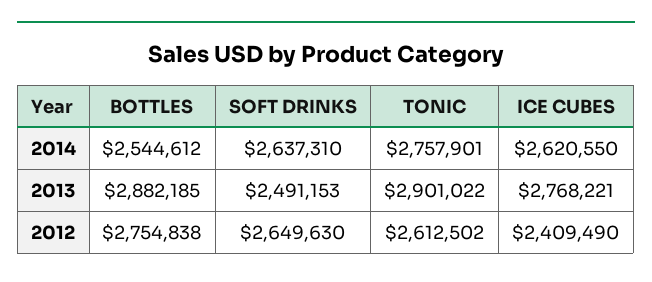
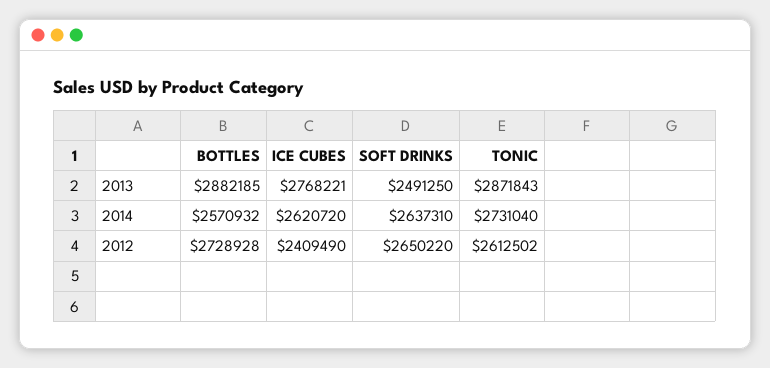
  {
    "BOTTLES": {
-     "2014": 2544612,
+     "2014": 2570932,
      "2013": 2882185,
-     "2012": 2754838
+     "2012": 2728928
    },
    "SOFT DRINKS": {
      "2014": 2637310,
-     "2013": 2491153,
+     "2013": 2491250,
-     "2012": 2649630
+     "2012": 2650220
    },
    "TONIC": {
-     "2014": 2757901,
+     "2014": 2731040,
-     "2013": 2901022,
+     "2013": 2871843,
      "2012": 2612502
    },
    "ICE CUBES": {
-     "2014": 2620550,
+     "2014": 2620720,
      "2013": 2768221,
      "2012": 2409490
    }
  }

